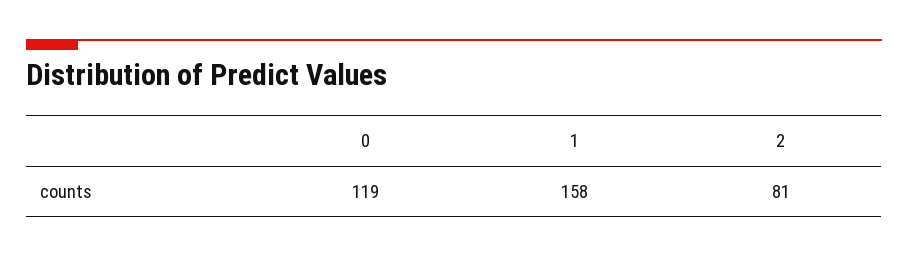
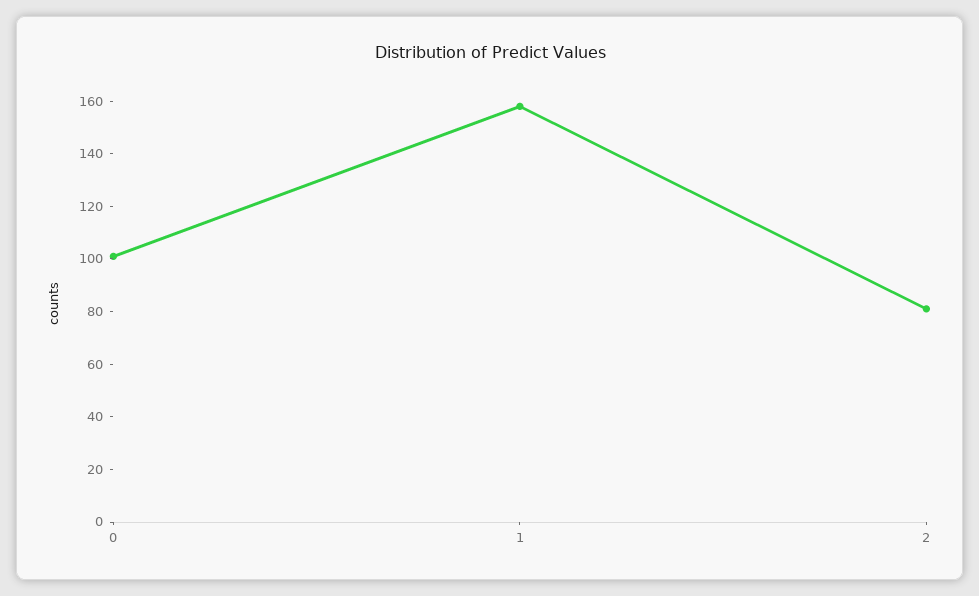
  {
-   "0": 119,
+   "0": 100,
    "1": 158,
    "2": 81
  }

